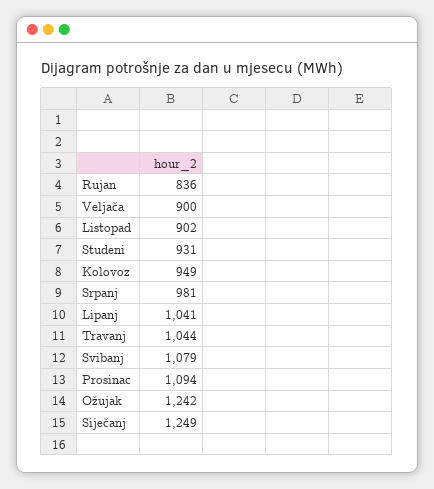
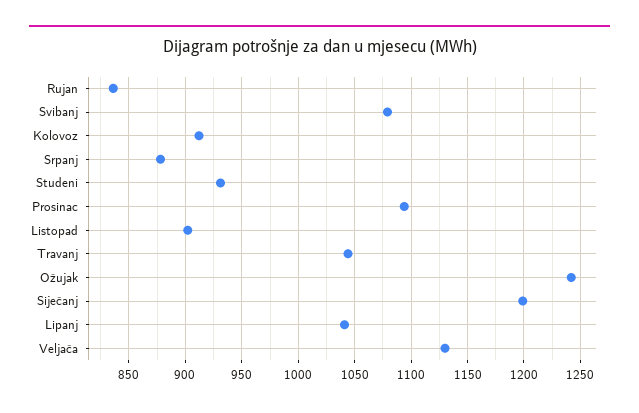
  {
    "Rujan": 836,
-   "Veljača": 900,
+   "Veljača": 1130,
    "Listopad": 902,
    "Studeni": 931,
-   "Kolovoz": 949,
+   "Kolovoz": 910,
-   "Srpanj": 981,
+   "Srpanj": 880,
    "Lipanj": 1041,
    "Travanj": 1044,
    "Svibanj": 1079,
    "Prosinac": 1094,
    "Ožujak": 1242,
-   "Siječanj": 1249
+   "Siječanj": 1200
  }

